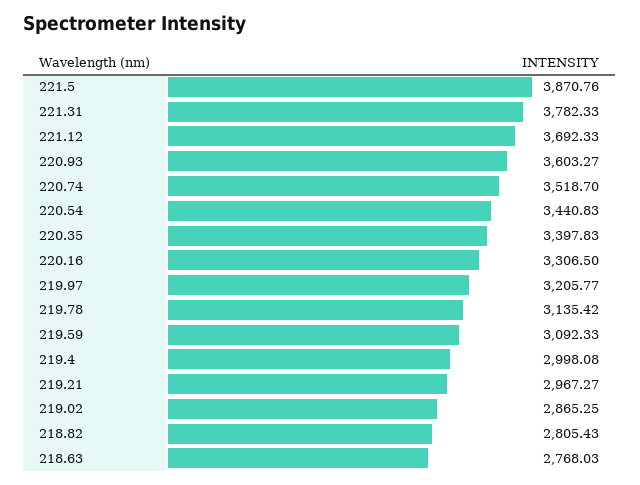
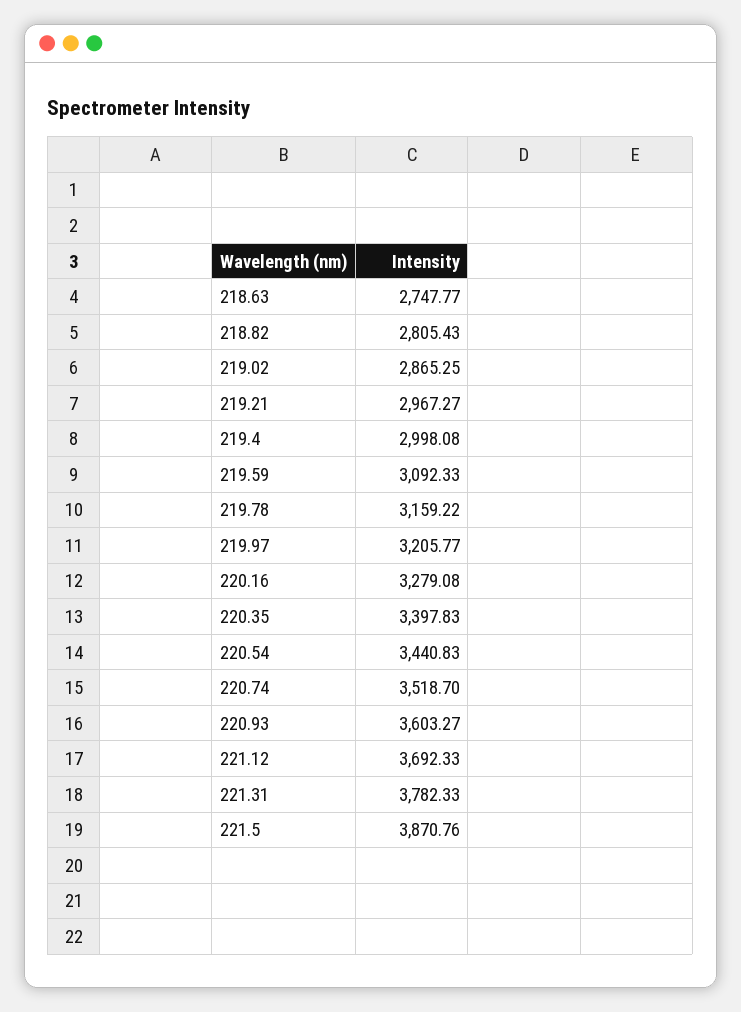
  {
    "221.5": 3870.76,
    "221.31": 3782.33,
    "221.12": 3692.33,
    "220.93": 3603.27,
    "220.74": 3518.7,
    "220.54": 3440.83,
    "220.35": 3397.83,
-   "220.16": 3306.5,
+   "220.16": 3279.08,
    "219.97": 3205.77,
-   "219.78": 3135.42,
+   "219.78": 3159.22,
    "219.59": 3092.33,
    "219.4": 2998.08,
    "219.21": 2967.27,
    "219.02": 2865.25,
    "218.82": 2805.43,
-   "218.63": 2768.03
+   "218.63": 2747.77
  }

